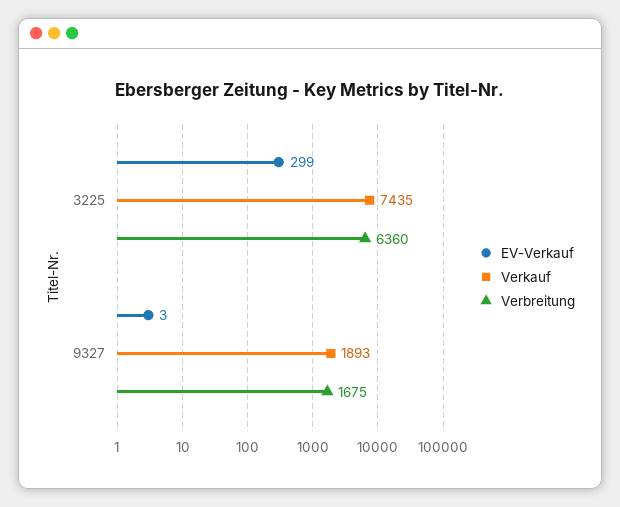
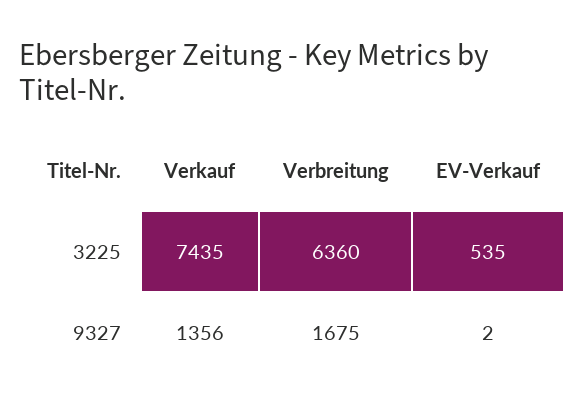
  {
    "EV-Verkauf": {
-     "3225": 299,
+     "3225": 535,
-     "9327": 3
+     "9327": 2
    },
    "Verkauf": {
      "3225": 7435,
-     "9327": 1893
+     "9327": 1356
    },
    "Verbreitung": {
      "3225": 6360,
      "9327": 1675
    }
  }

